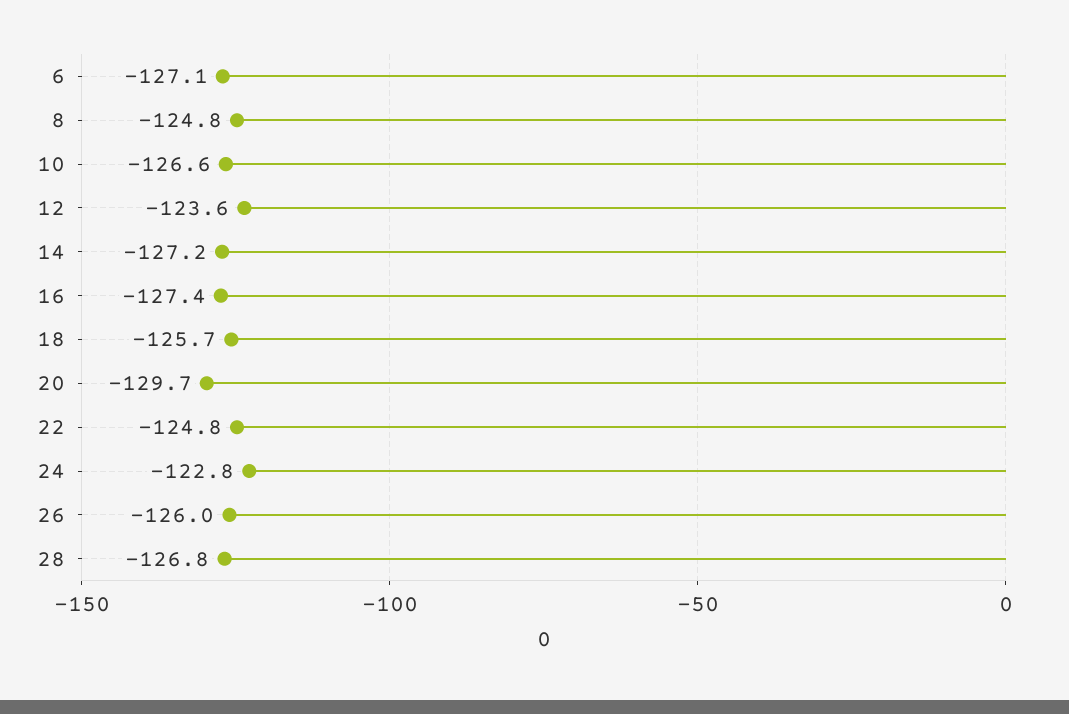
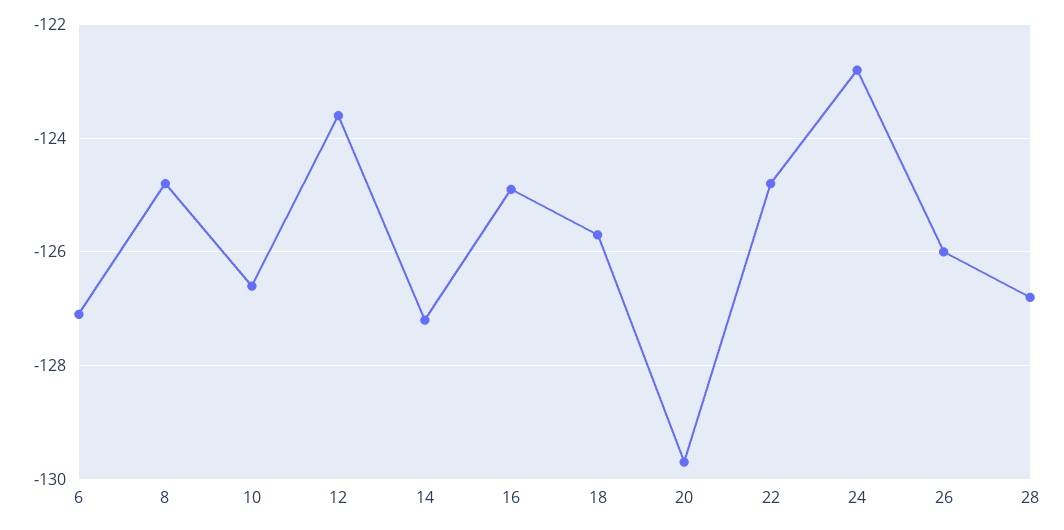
  {
    "6": -127.1,
    "8": -124.8,
    "10": -126.6,
    "12": -123.6,
    "14": -127.2,
-   "16": -127.4,
+   "16": -125,
    "18": -125.7,
    "20": -129.7,
    "22": -124.8,
    "24": -122.8,
    "26": -126,
    "28": -126.8
  }

